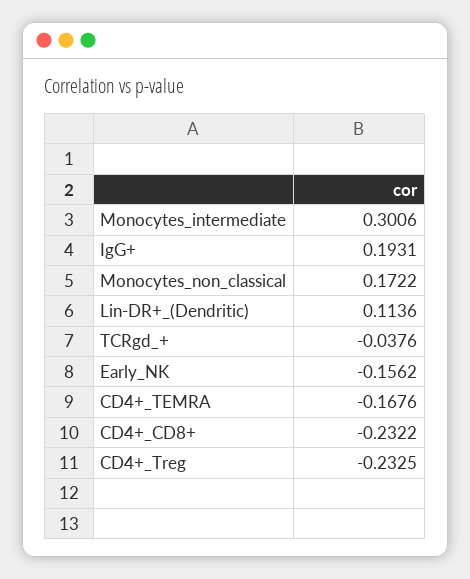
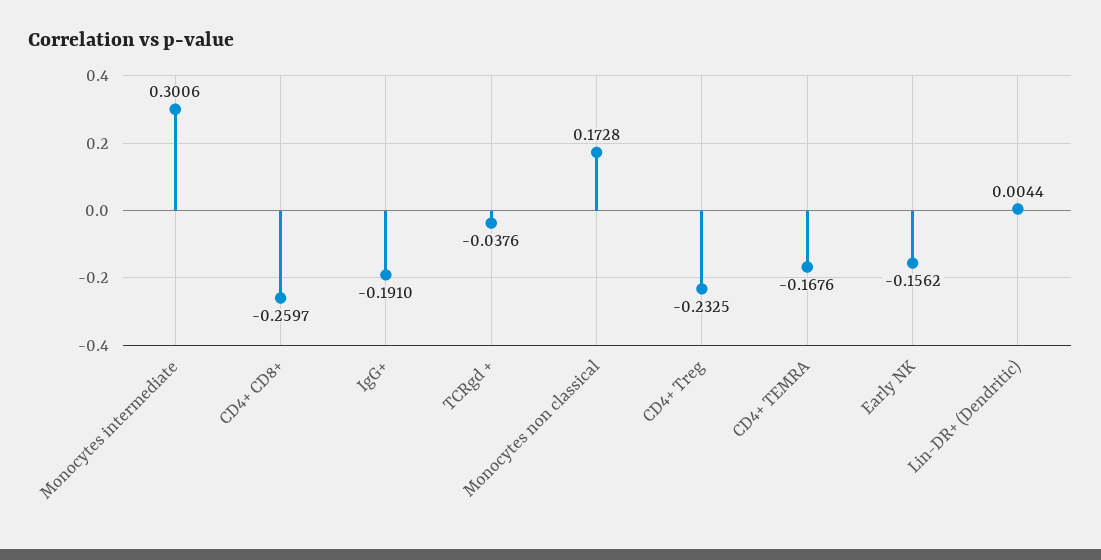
  {
    "Monocytes_intermediate": 0.3006,
-   "IgG+": 0.1931,
+   "IgG+": -0.191,
-   "Monocytes_non_classical": 0.1722,
+   "Monocytes_non_classical": 0.1728,
-   "Lin-DR+_(Dendritic)": 0.1136,
+   "Lin-DR+_(Dendritic)": 0.0044,
    "TCRgd_+": -0.0376,
    "Early_NK": -0.1562,
    "CD4+_TEMRA": -0.1676,
-   "CD4+_CD8+": -0.2322,
+   "CD4+_CD8+": -0.2597,
    "CD4+_Treg": -0.2325
  }

